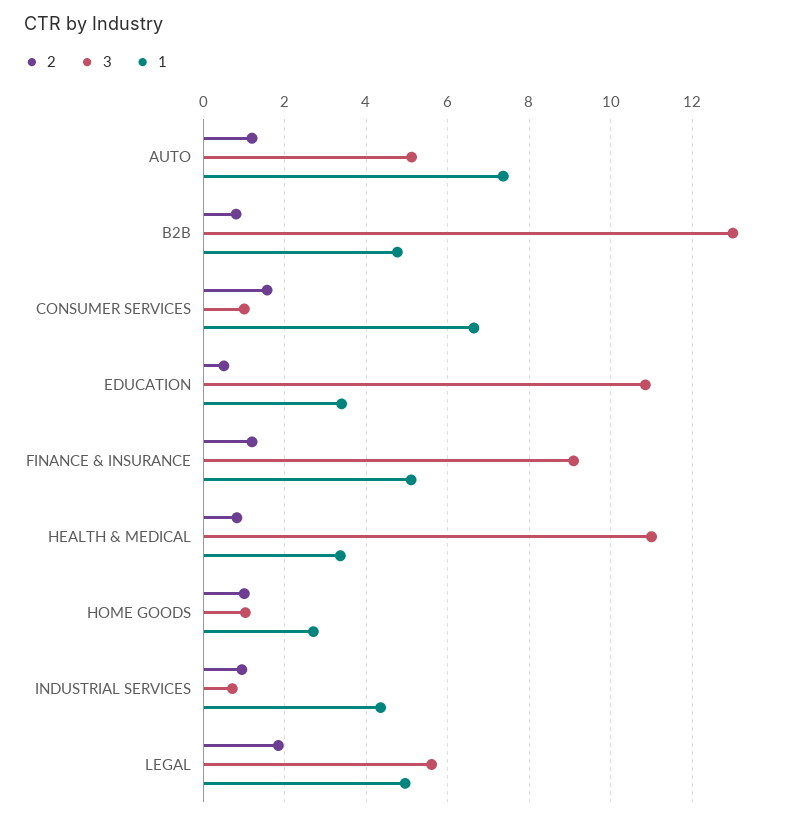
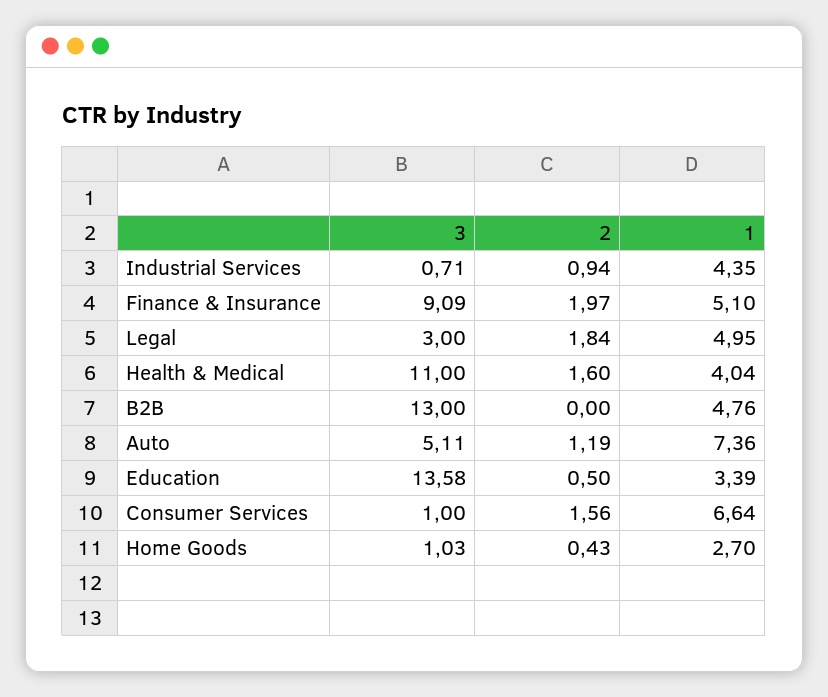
  {
    "2": {
      "AUTO": 1.19,
-     "B2B": 0.8,
+     "B2B": 0,
      "CONSUMER SERVICES": 1.56,
      "EDUCATION": 0.5,
-     "FINANCE & INSURANCE": 1.2,
+     "FINANCE & INSURANCE": 1.97,
-     "HEALTH & MEDICAL": 0.8,
+     "HEALTH & MEDICAL": 1.6,
-     "HOME GOODS": 1,
+     "HOME GOODS": 0.43,
      "INDUSTRIAL SERVICES": 0.94,
      "LEGAL": 1.84
    },
    "3": {
      "AUTO": 5.11,
      "B2B": 13,
      "CONSUMER SERVICES": 1,
-     "EDUCATION": 10.8,
+     "EDUCATION": 13.58,
      "FINANCE & INSURANCE": 9.09,
      "HEALTH & MEDICAL": 11,
      "HOME GOODS": 1.03,
      "INDUSTRIAL SERVICES": 0.71,
-     "LEGAL": 5.6
+     "LEGAL": 3
    },
    "1": {
      "AUTO": 7.36,
      "B2B": 4.76,
      "CONSUMER SERVICES": 6.64,
      "EDUCATION": 3.39,
      "FINANCE & INSURANCE": 5.1,
-     "HEALTH & MEDICAL": 3.4,
+     "HEALTH & MEDICAL": 4.04,
      "HOME GOODS": 2.7,
      "INDUSTRIAL SERVICES": 4.35,
      "LEGAL": 4.95
    }
  }

